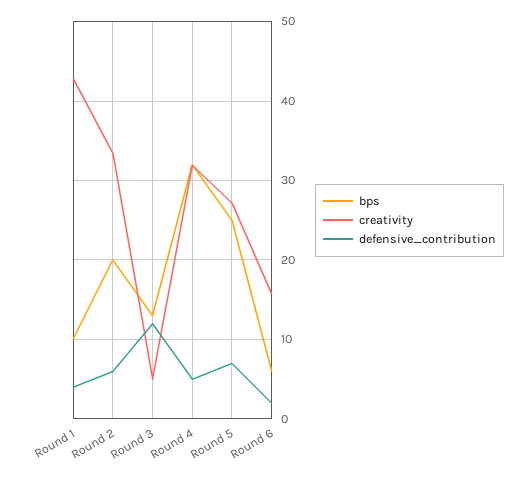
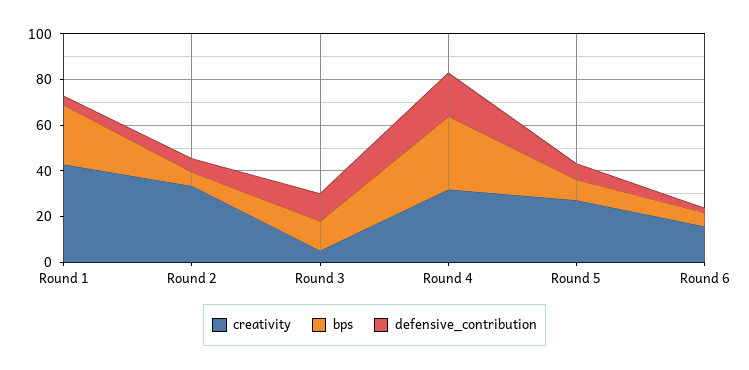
  {
    "bps": {
-     "Round 1": 10,
+     "Round 1": 25,
-     "Round 2": 20,
+     "Round 2": 5,
      "Round 3": 13,
      "Round 4": 32,
-     "Round 5": 25,
+     "Round 5": 10,
      "Round 6": 6
    },
    "creativity": {
      "Round 1": 43,
      "Round 2": 33,
      "Round 3": 5,
      "Round 4": 32,
      "Round 5": 27,
      "Round 6": 16
    },
    "defensive_contribution": {
      "Round 1": 4,
      "Round 2": 6,
      "Round 3": 12,
-     "Round 4": 5,
+     "Round 4": 20,
      "Round 5": 7,
      "Round 6": 2
    }
  }

